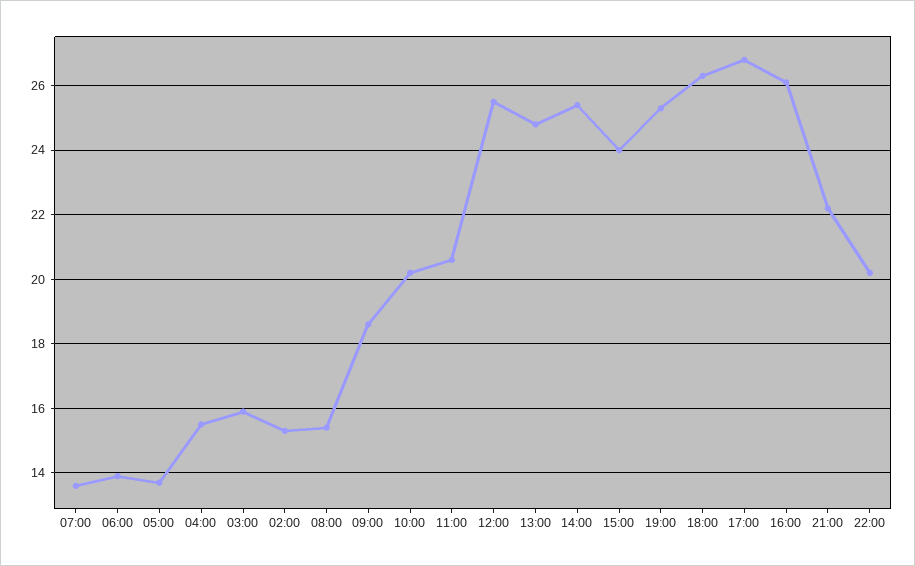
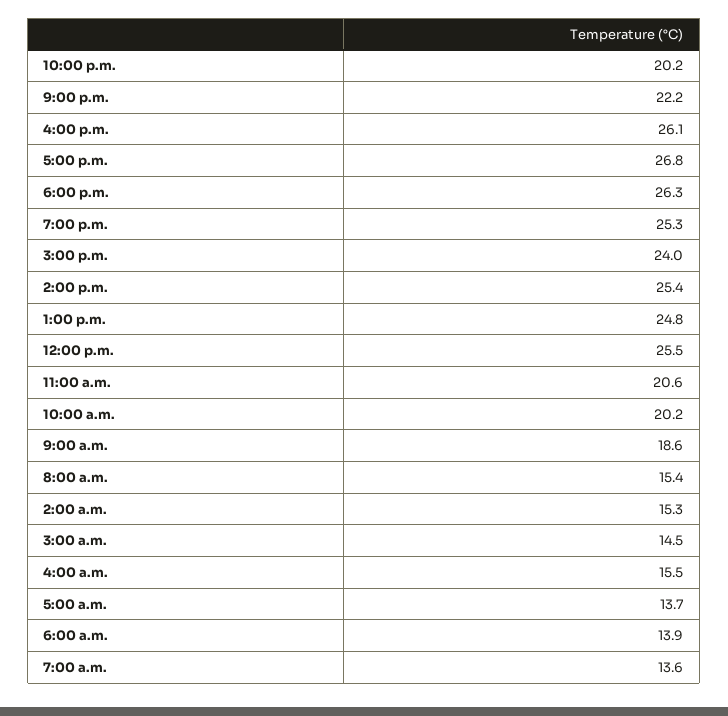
  {
    "07:00": 13.6,
    "06:00": 13.9,
    "05:00": 13.7,
    "04:00": 15.5,
-   "03:00": 16,
+   "03:00": 14.5,
    "02:00": 15.3,
    "08:00": 15.4,
    "09:00": 18.6,
    "10:00": 20.2,
    "11:00": 20.6,
    "12:00": 25.5,
    "13:00": 24.8,
    "14:00": 25.4,
    "15:00": 24,
    "19:00": 25.3,
    "18:00": 26.3,
    "17:00": 26.8,
    "16:00": 26.1,
    "21:00": 22.2,
    "22:00": 20.2
  }

